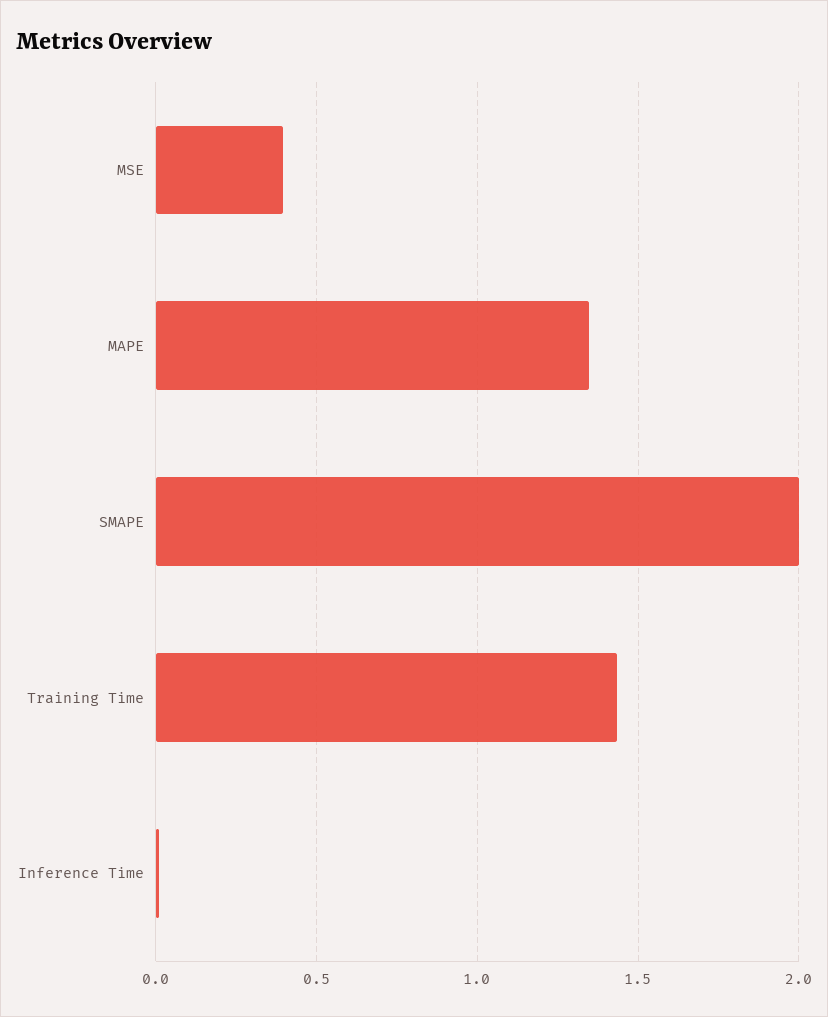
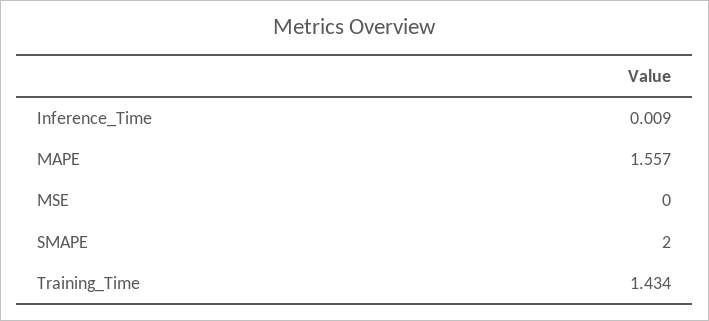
  {
-   "MSE": 0.4,
+   "MSE": 0,
-   "MAPE": 1.35,
+   "MAPE": 1.557,
    "SMAPE": 2,
    "Training Time": 1.434,
    "Inference Time": 0.009
  }

